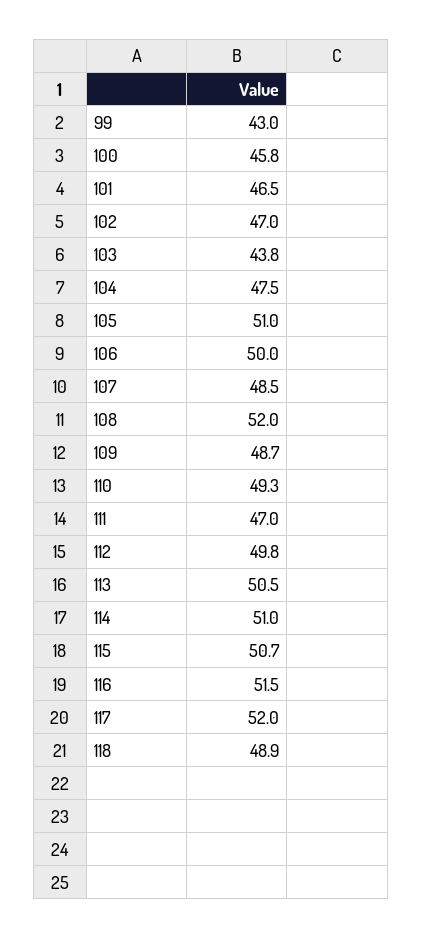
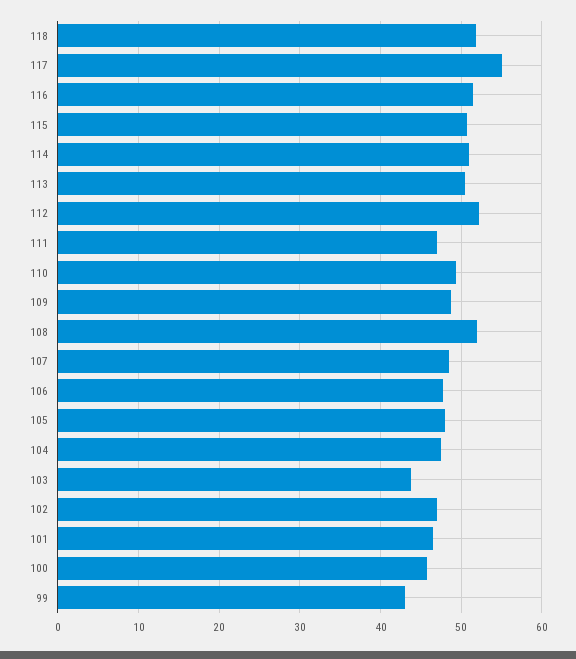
  {
    "99": 43,
    "100": 45.8,
    "101": 46.5,
    "102": 47,
    "103": 43.8,
    "104": 47.5,
-   "105": 51,
+   "105": 48,
-   "106": 50,
+   "106": 48,
    "107": 48.5,
    "108": 52,
    "109": 48.7,
    "110": 49.3,
    "111": 47,
-   "112": 49.8,
+   "112": 52,
    "113": 50.5,
    "114": 51,
    "115": 50.7,
    "116": 51.5,
-   "117": 52,
+   "117": 55,
-   "118": 48.9
+   "118": 52
  }

